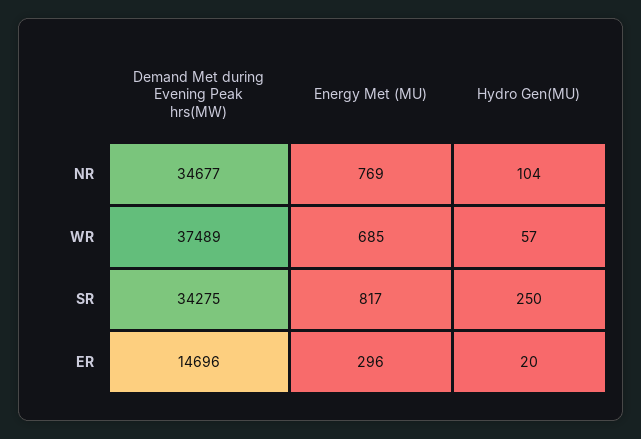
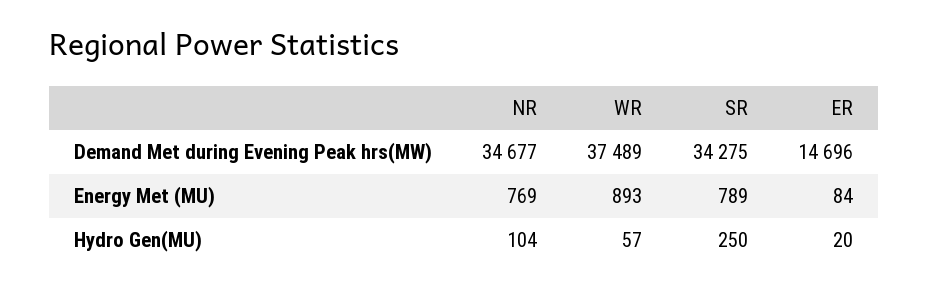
  {
    "Demand Met during Evening Peak hrs(MW)": {
      "NR": 34677,
      "WR": 37489,
      "SR": 34275,
      "ER": 14696
    },
    "Energy Met (MU)": {
      "NR": 769,
-     "WR": 685,
+     "WR": 893,
-     "SR": 817,
+     "SR": 789,
-     "ER": 296
+     "ER": 84
    },
    "Hydro Gen(MU)": {
      "NR": 104,
      "WR": 57,
      "SR": 250,
      "ER": 20
    }
  }

